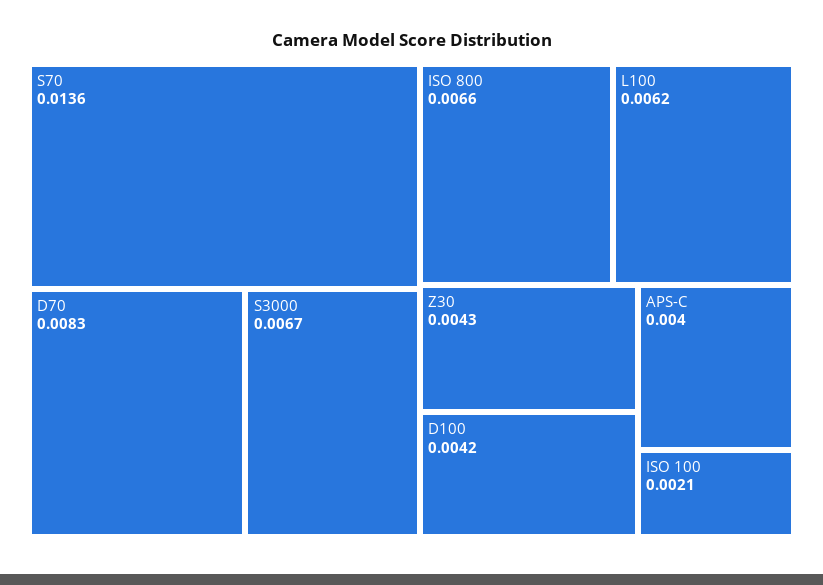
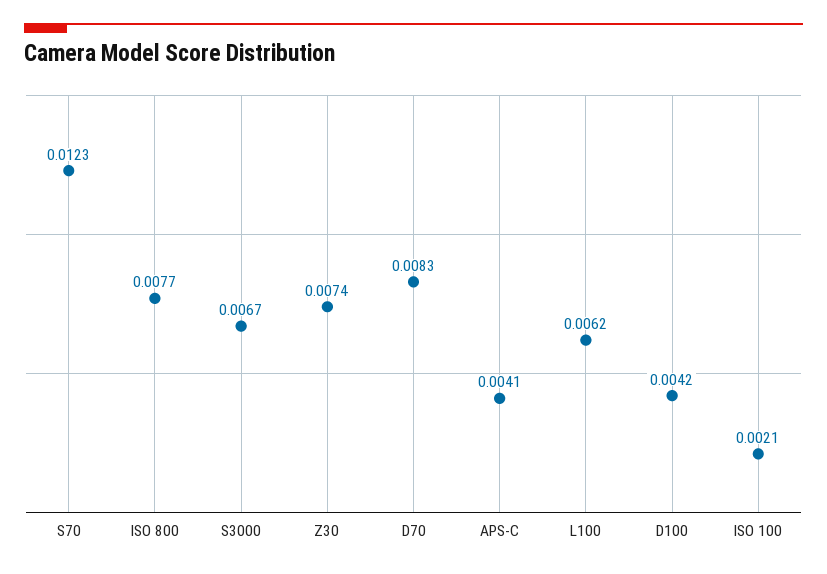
  {
-   "S70": 0.0136,
+   "S70": 0.0123,
    "D70": 0.0083,
    "S3000": 0.0067,
-   "ISO 800": 0.0066,
+   "ISO 800": 0.0077,
    "L100": 0.0062,
-   "Z30": 0.0043,
+   "Z30": 0.0074,
    "D100": 0.0042,
-   "APS-C": 0.004,
+   "APS-C": 0.0041,
    "ISO 100": 0.0021
  }

